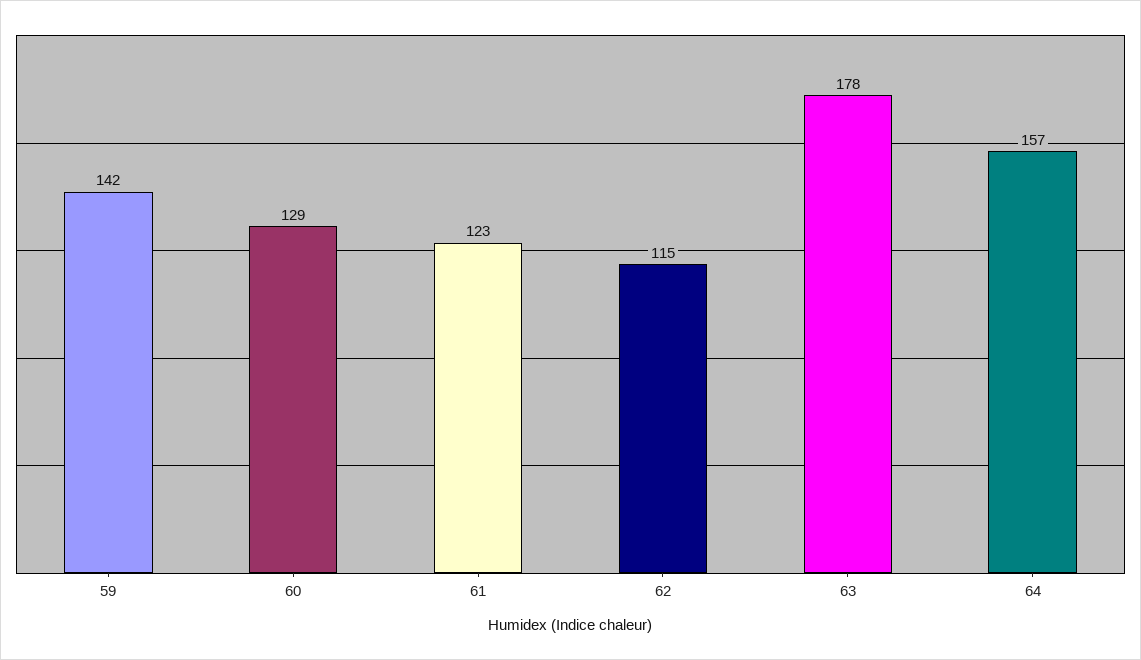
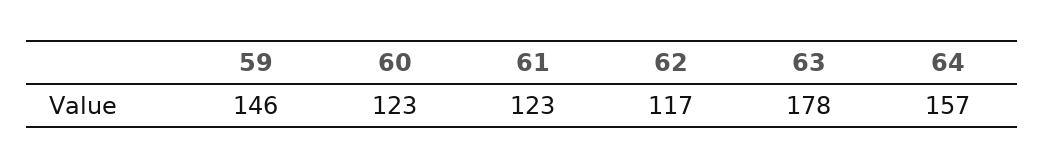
  {
-   "59": 142,
+   "59": 146,
-   "60": 129,
+   "60": 123,
    "61": 123,
-   "62": 115,
+   "62": 117,
    "63": 178,
    "64": 157
  }

